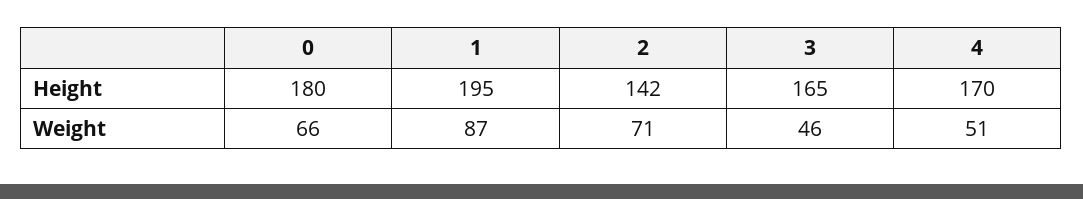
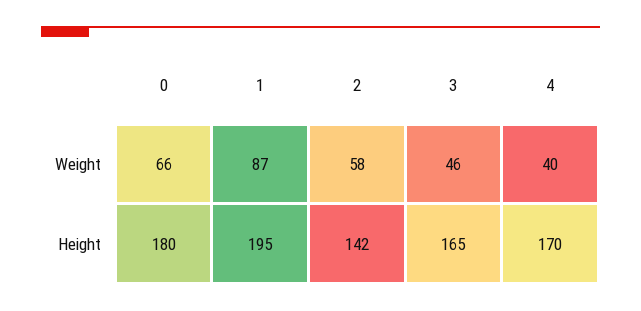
  {
    "0": {
      "Height": 180,
      "Weight": 66
    },
    "1": {
      "Height": 195,
      "Weight": 87
    },
    "2": {
      "Height": 142,
-     "Weight": 71
+     "Weight": 58
    },
    "3": {
      "Height": 165,
      "Weight": 46
    },
    "4": {
      "Height": 170,
-     "Weight": 51
+     "Weight": 40
    }
  }

